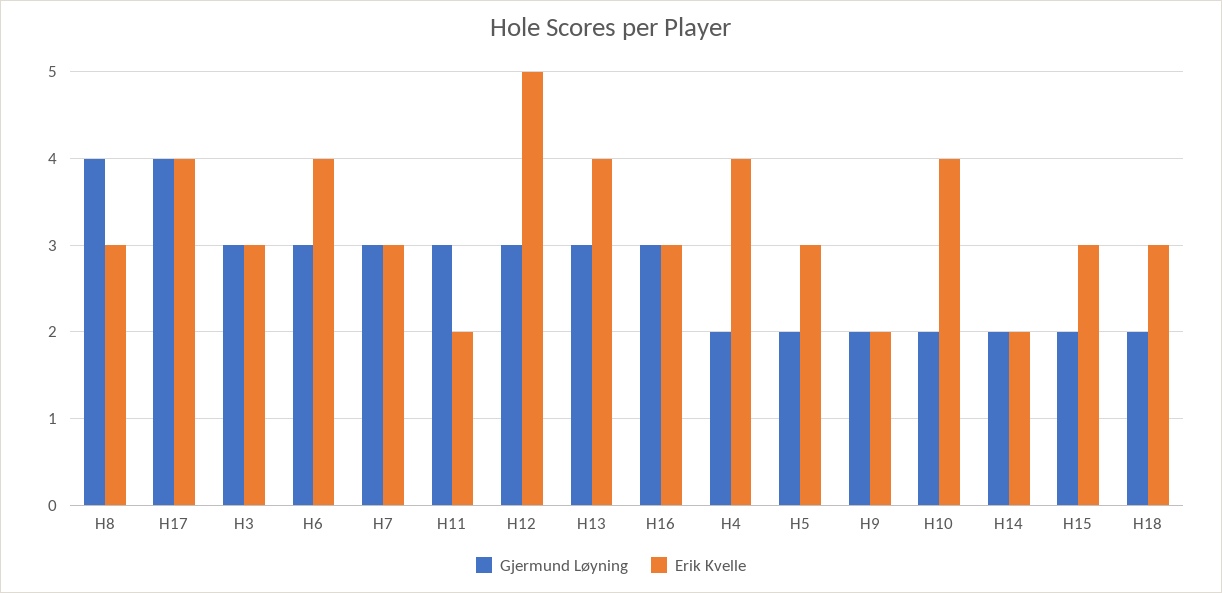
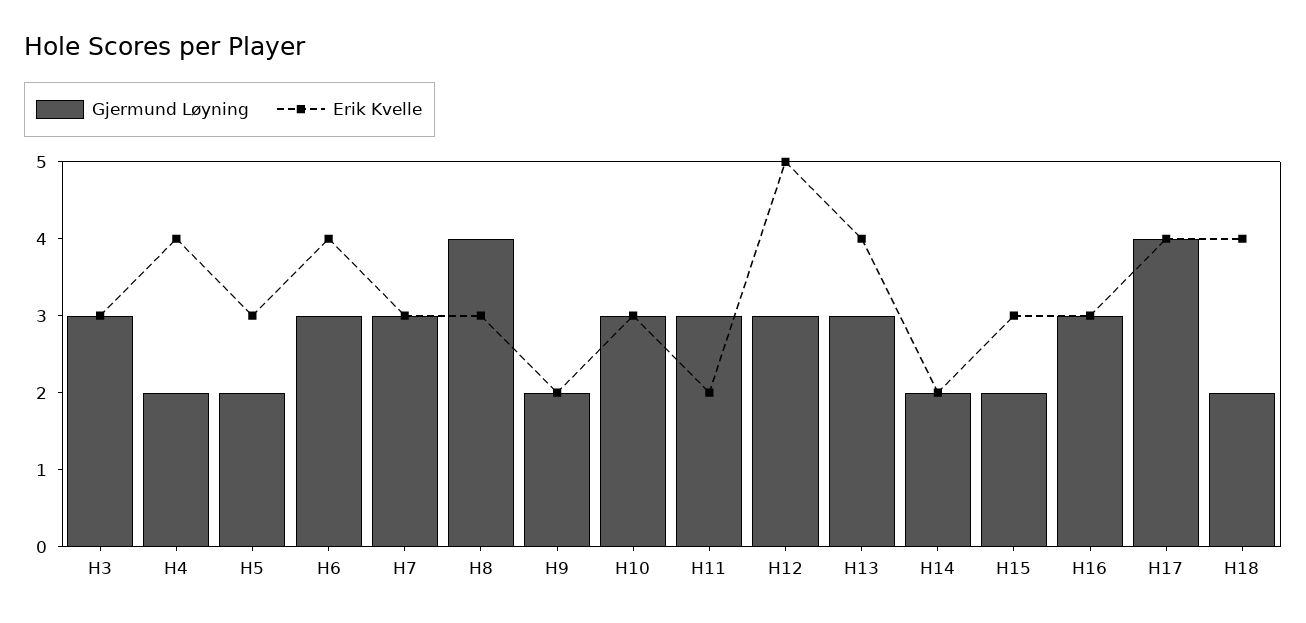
  {
    "Gjermund Løyning": {
      "H8": 4,
      "H17": 4,
      "H3": 3,
      "H6": 3,
      "H7": 3,
      "H11": 3,
      "H12": 3,
      "H13": 3,
      "H16": 3,
      "H4": 2,
      "H5": 2,
      "H9": 2,
-     "H10": 2,
+     "H10": 3,
      "H14": 2,
      "H15": 2,
      "H18": 2
    },
    "Erik Kvelle": {
      "H8": 3,
      "H17": 4,
      "H3": 3,
      "H6": 4,
      "H7": 3,
      "H11": 2,
      "H12": 5,
      "H13": 4,
      "H16": 3,
      "H4": 4,
      "H5": 3,
      "H9": 2,
-     "H10": 4,
+     "H10": 3,
      "H14": 2,
      "H15": 3,
-     "H18": 3
+     "H18": 4
    }
  }

